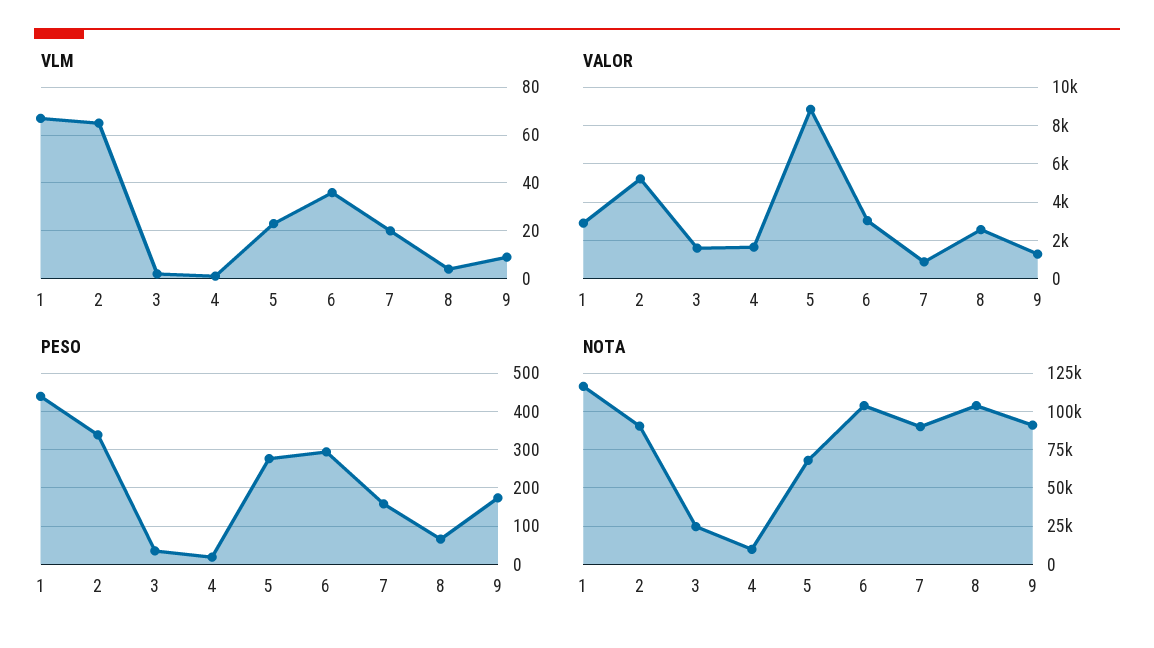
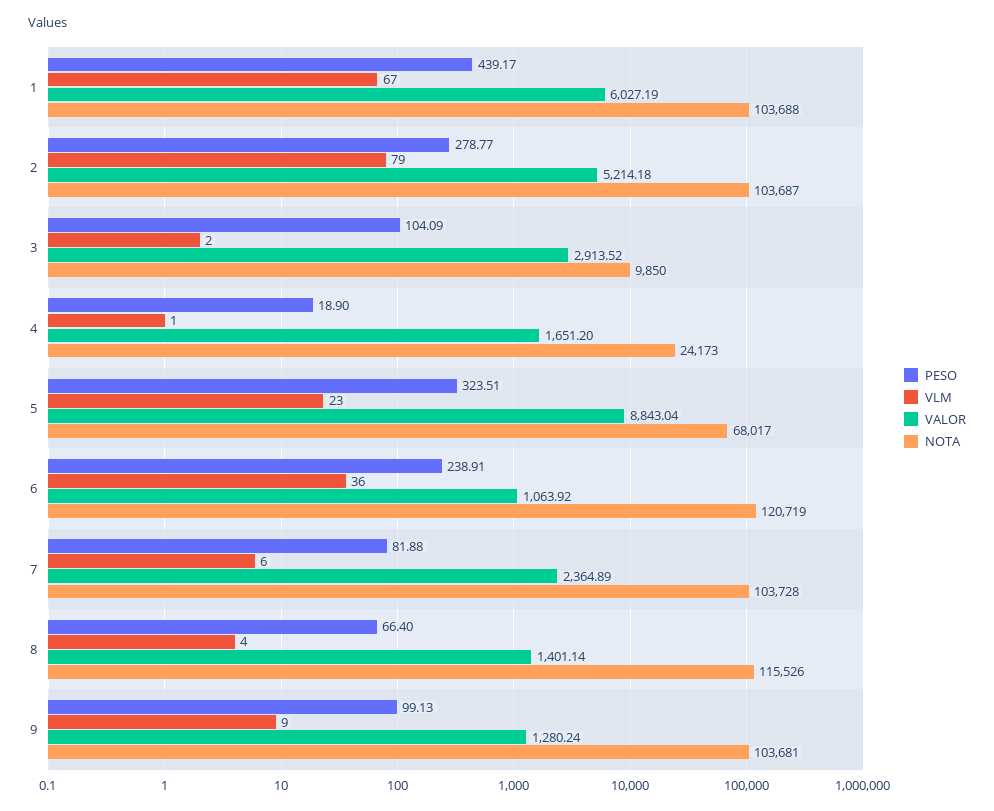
  {
    "VLM": {
      "1": 67,
-     "2": 65,
+     "2": 79,
      "3": 2,
      "4": 1,
      "5": 23,
      "6": 36,
-     "7": 20,
+     "7": 6,
      "8": 4,
      "9": 9
    },
    "VALOR": {
-     "1": 3000,
+     "1": 6027.19,
      "2": 5214.18,
-     "3": 1500,
+     "3": 2913.52,
      "4": 1651.2,
      "5": 8843.04,
-     "6": 3000,
+     "6": 1063.92,
-     "7": 1000,
+     "7": 2364.89,
-     "8": 2500,
+     "8": 1401.14,
      "9": 1280.24
    },
    "PESO": {
      "1": 439.17,
-     "2": 340,
+     "2": 278.77,
-     "3": 40,
+     "3": 104.09,
      "4": 18.9,
-     "5": 280,
+     "5": 323.51,
-     "6": 300,
+     "6": 238.91,
-     "7": 160,
+     "7": 81.88,
      "8": 66.4,
-     "9": 180
+     "9": 99.13
    },
    "NOTA": {
-     "1": 115000,
+     "1": 103688,
-     "2": 90000,
+     "2": 103687,
-     "3": 25000,
+     "3": 9850,
-     "4": 10000,
+     "4": 24173,
      "5": 68017,
-     "6": 105000,
+     "6": 120719,
-     "7": 90000,
+     "7": 103728,
-     "8": 105000,
+     "8": 115526,
-     "9": 90000
+     "9": 103681
    }
  }

